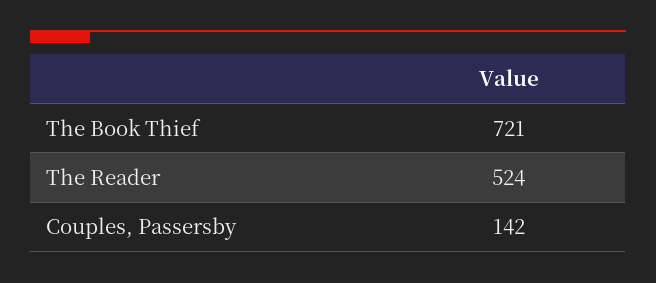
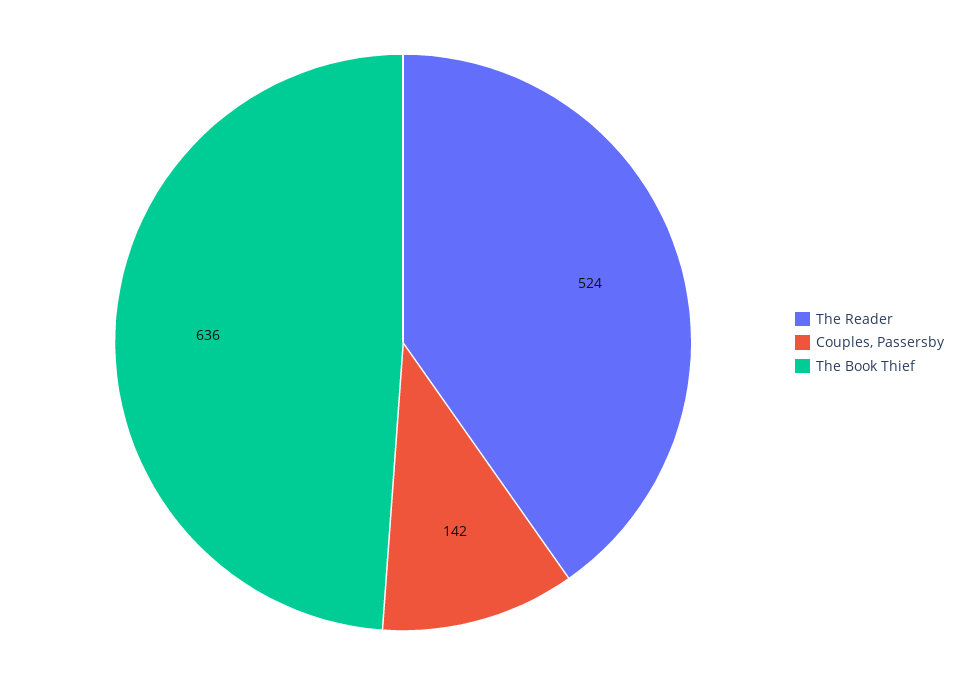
  {
-   "The Book Thief": 721,
+   "The Book Thief": 636,
    "The Reader": 524,
    "Couples, Passersby": 142
  }

